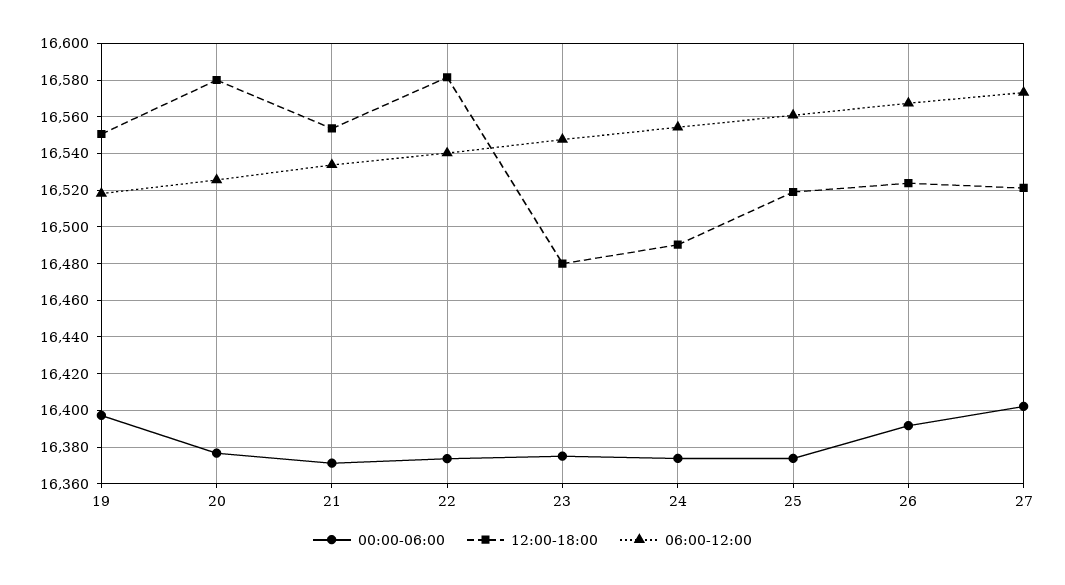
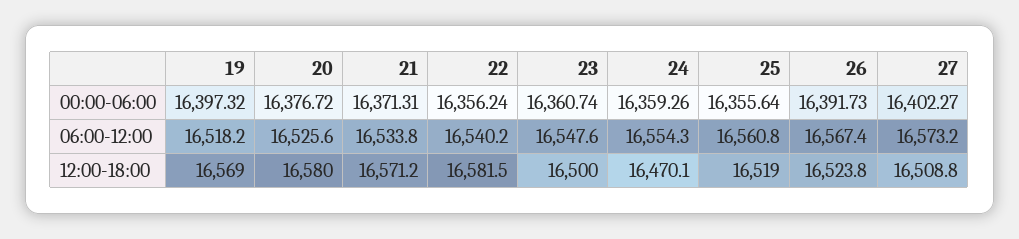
  {
    "00:00-06:00": {
      "19": 16397.32,
      "20": 16376.72,
      "21": 16371.31,
-     "22": 16375,
+     "22": 16356.24,
-     "23": 16375,
+     "23": 16360.74,
-     "24": 16375,
+     "24": 16359.26,
-     "25": 16375,
+     "25": 16355.64,
      "26": 16391.73,
      "27": 16402.27
    },
    "12:00-18:00": {
-     "19": 16550,
+     "19": 16569,
      "20": 16580,
-     "21": 16555,
+     "21": 16571.2,
      "22": 16581.5,
-     "23": 16480,
+     "23": 16500,
-     "24": 16490,
+     "24": 16470.1,
      "25": 16519,
      "26": 16523.8,
-     "27": 16520
+     "27": 16508.8
    },
    "06:00-12:00": {
      "19": 16518.2,
      "20": 16525.6,
      "21": 16533.8,
      "22": 16540.2,
      "23": 16547.6,
      "24": 16554.3,
      "25": 16560.8,
      "26": 16567.4,
      "27": 16573.2
    }
  }

